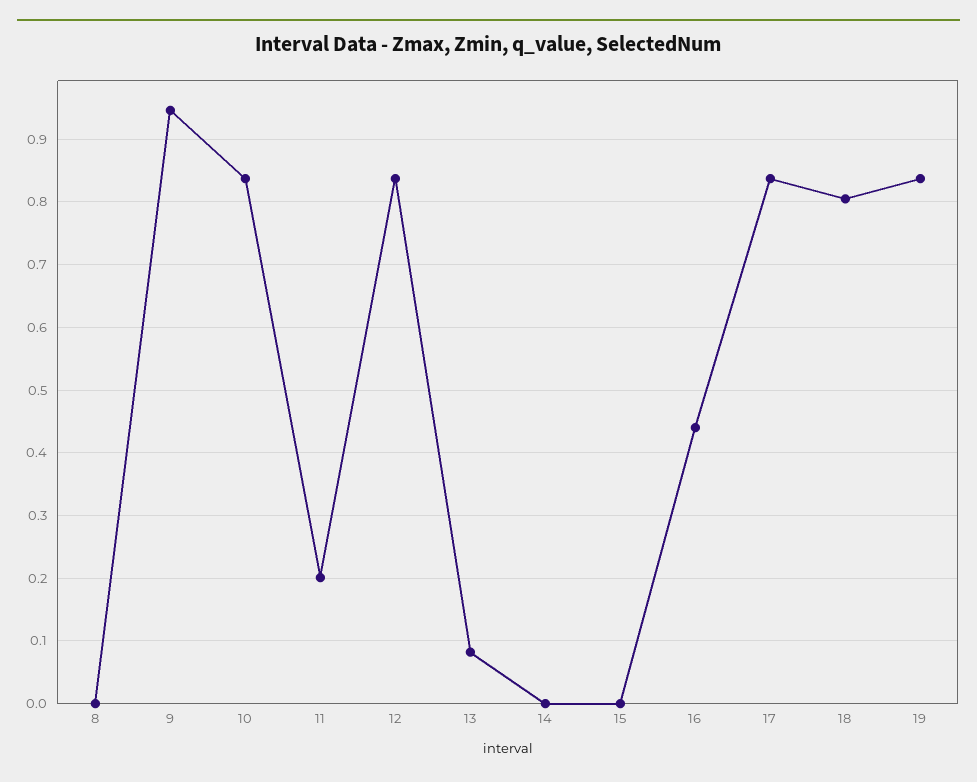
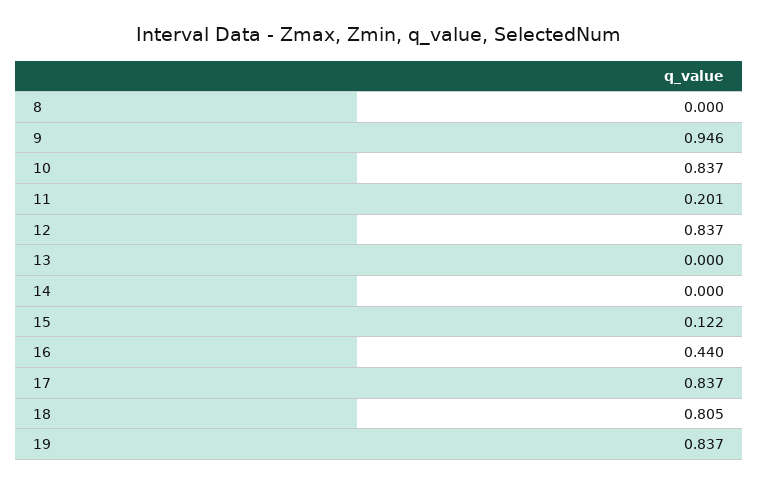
  {
    "8": 0,
    "9": 0.946,
    "10": 0.837,
    "11": 0.201,
    "12": 0.837,
-   "13": 0.08,
+   "13": 0,
    "14": 0,
-   "15": 0,
+   "15": 0.122,
    "16": 0.44,
    "17": 0.837,
    "18": 0.805,
    "19": 0.837
  }

